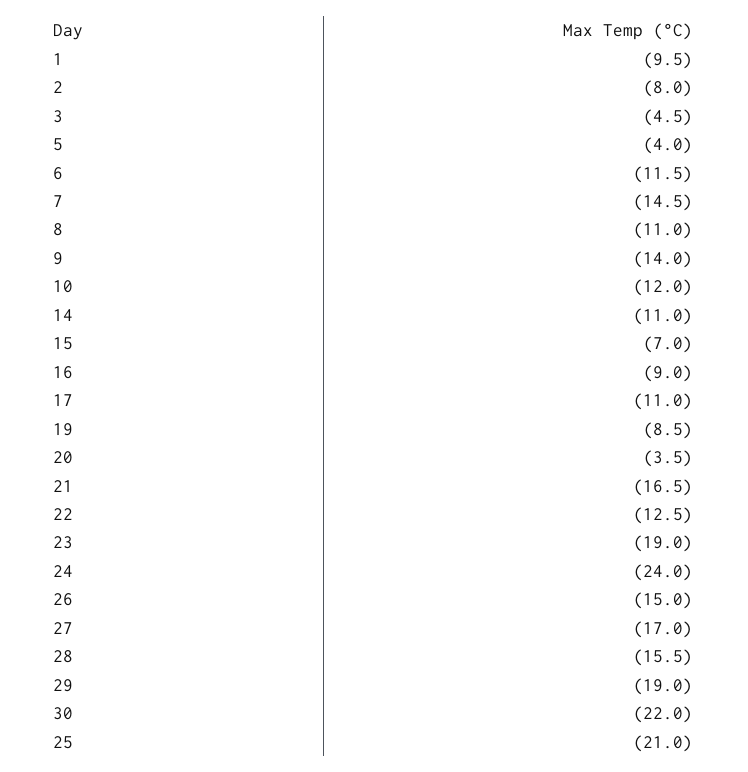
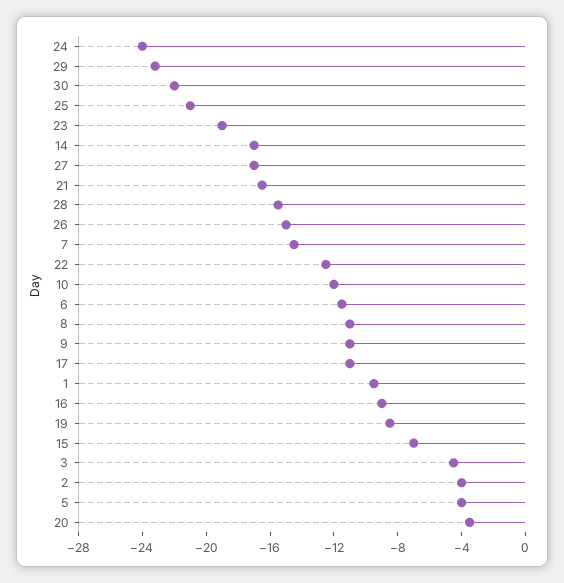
  {
    "1": -9.5,
-   "2": -8,
+   "2": -4,
    "3": -4.5,
    "5": -4,
    "6": -11.5,
    "7": -14.5,
    "8": -11,
-   "9": -14,
+   "9": -11,
    "10": -12,
-   "14": -11,
+   "14": -17,
    "15": -7,
    "16": -9,
    "17": -11,
    "19": -8.5,
    "20": -3.5,
    "21": -16.5,
    "22": -12.5,
    "23": -19,
    "24": -24,
    "26": -15,
    "27": -17,
    "28": -15.5,
-   "29": -19,
+   "29": -23,
    "30": -22,
    "25": -21
  }

